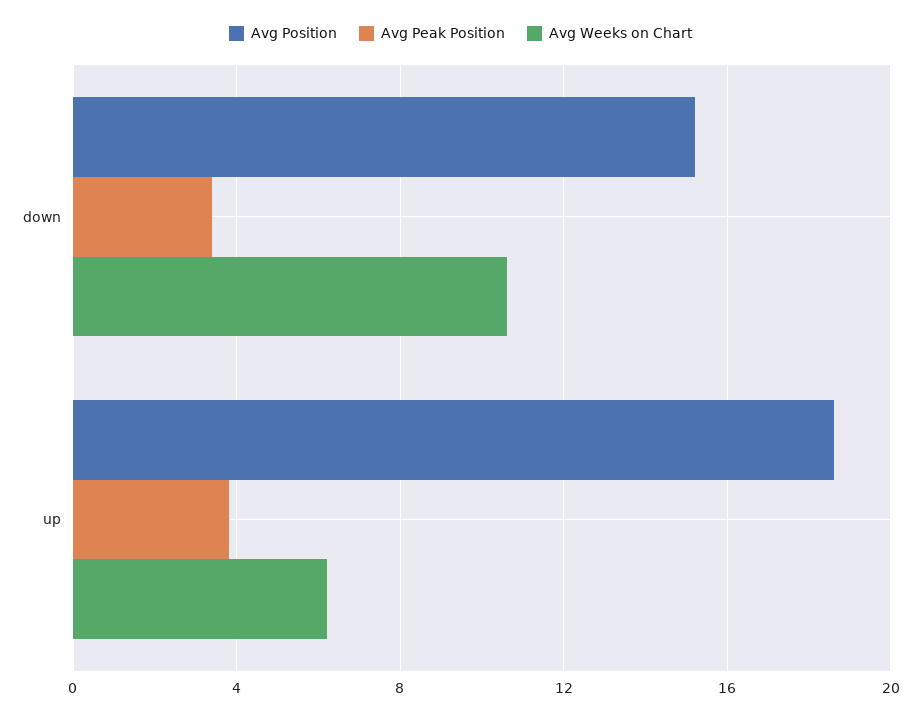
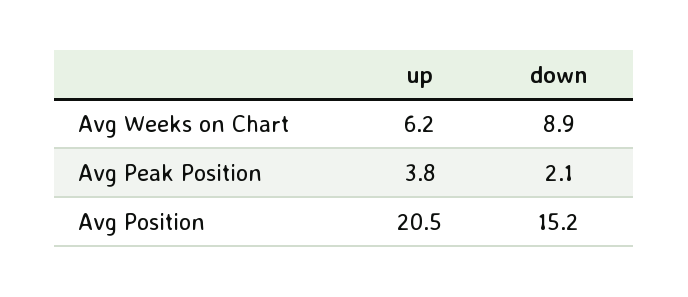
  {
    "Avg Position": {
      "down": 15.2,
-     "up": 18.5
+     "up": 20.5
    },
    "Avg Peak Position": {
-     "down": 3.5,
+     "down": 2.1,
      "up": 3.8
    },
    "Avg Weeks on Chart": {
-     "down": 10.5,
+     "down": 8.9,
      "up": 6.2
    }
  }

